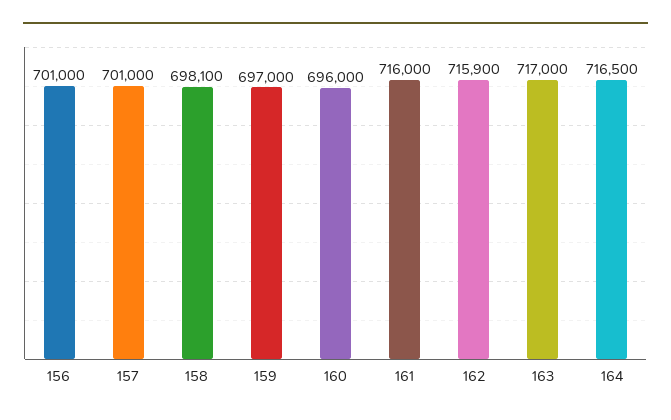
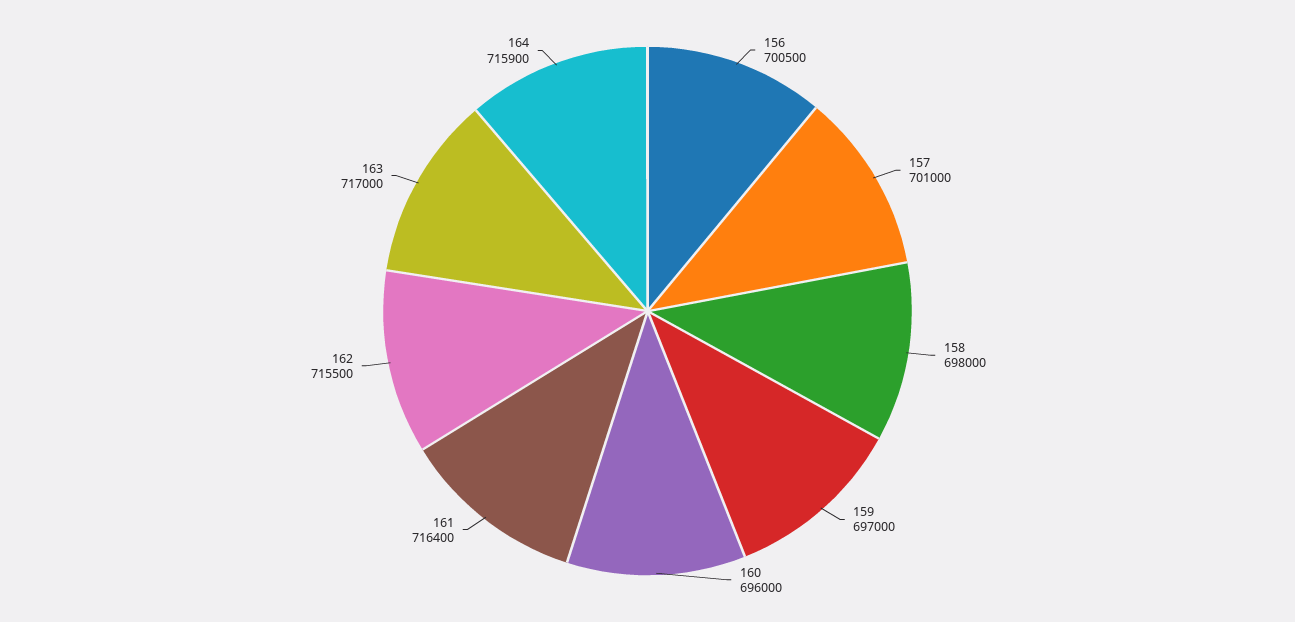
  {
-   "156": 701000,
+   "156": 700500,
    "157": 701000,
-   "158": 698100,
+   "158": 698000,
    "159": 697000,
    "160": 696000,
-   "161": 716000,
+   "161": 716400,
-   "162": 715900,
+   "162": 715500,
    "163": 717000,
-   "164": 716500
+   "164": 715900
  }

